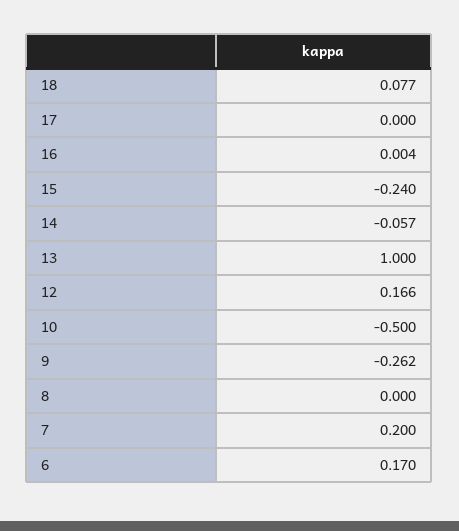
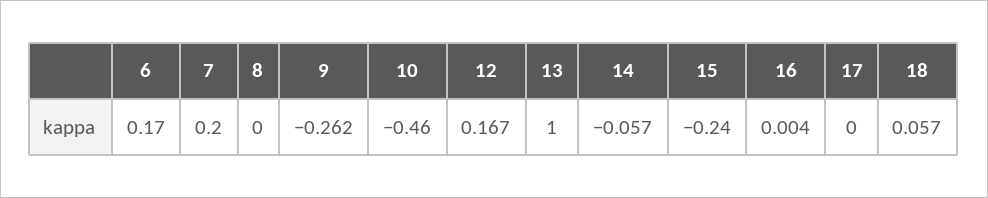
  {
-   "18": 0.077,
+   "18": 0.057,
    "17": 0,
    "16": 0.004,
    "15": -0.24,
    "14": -0.057,
    "13": 1,
-   "12": 0.166,
+   "12": 0.167,
-   "10": -0.5,
+   "10": -0.46,
    "9": -0.262,
    "8": 0,
    "7": 0.2,
    "6": 0.17
  }

